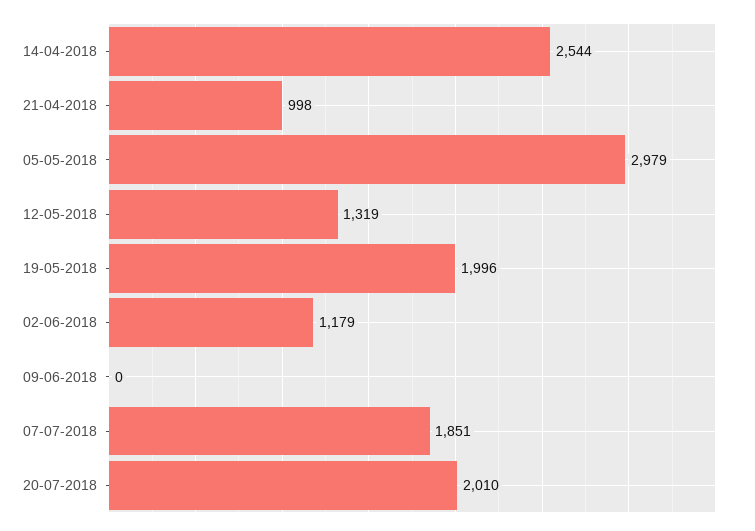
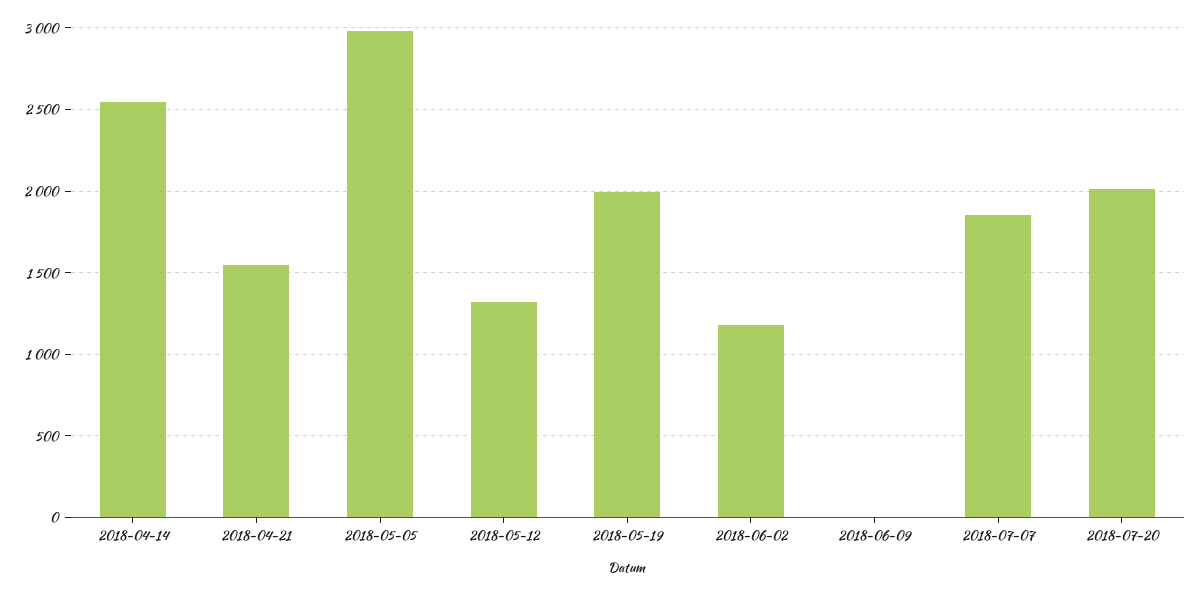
  {
    "14-04-2018": 2544,
-   "21-04-2018": 998,
+   "21-04-2018": 1550,
    "05-05-2018": 2979,
    "12-05-2018": 1319,
    "19-05-2018": 1996,
    "02-06-2018": 1179,
    "09-06-2018": 0,
    "07-07-2018": 1851,
    "20-07-2018": 2010
  }

